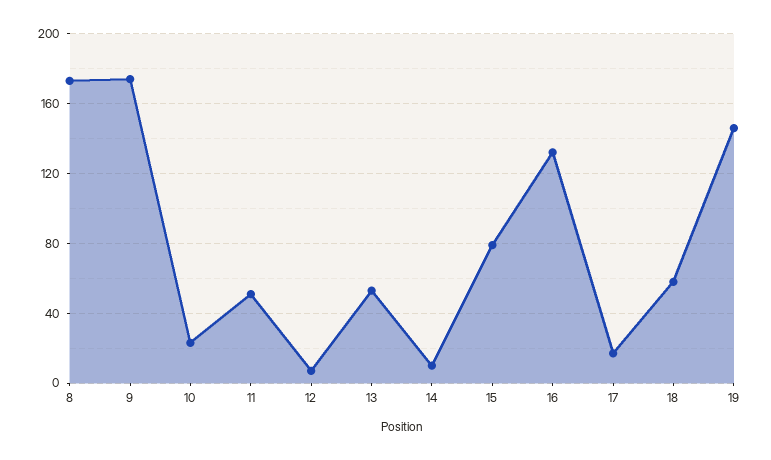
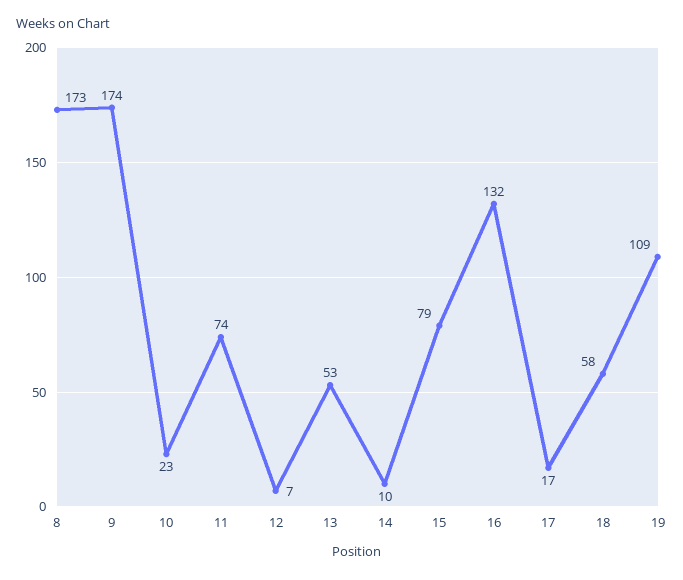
  {
    "8": 173,
    "9": 174,
    "10": 23,
-   "11": 50,
+   "11": 74,
    "12": 7,
    "13": 53,
    "14": 10,
    "15": 79,
    "16": 132,
    "17": 17,
    "18": 58,
-   "19": 145
+   "19": 109
  }

